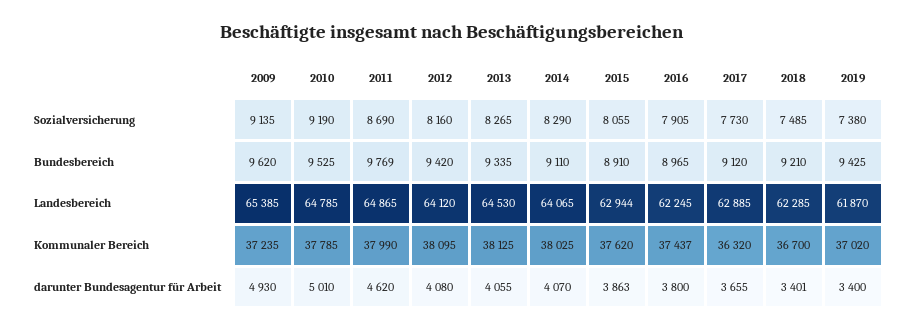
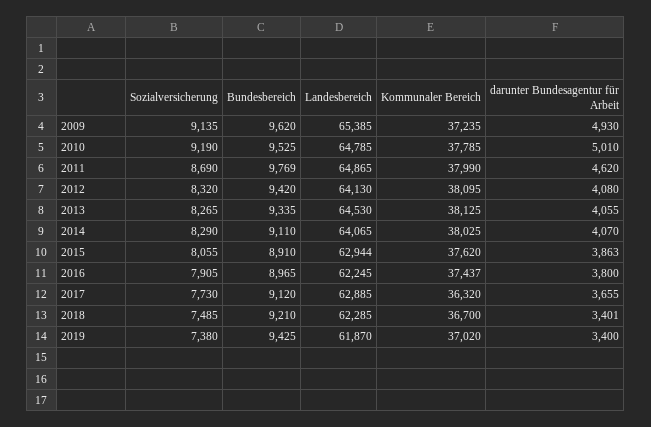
  {
    "2009": {
      "Sozialversicherung": 9135,
      "Bundesbereich": 9620,
      "Landesbereich": 65385,
      "Kommunaler Bereich": 37235,
      "darunter Bundesagentur für Arbeit": 4930
    },
    "2010": {
      "Sozialversicherung": 9190,
      "Bundesbereich": 9525,
      "Landesbereich": 64785,
      "Kommunaler Bereich": 37785,
      "darunter Bundesagentur für Arbeit": 5010
    },
    "2011": {
      "Sozialversicherung": 8690,
      "Bundesbereich": 9769,
      "Landesbereich": 64865,
      "Kommunaler Bereich": 37990,
      "darunter Bundesagentur für Arbeit": 4620
    },
    "2012": {
-     "Sozialversicherung": 8160,
+     "Sozialversicherung": 8320,
      "Bundesbereich": 9420,
-     "Landesbereich": 64120,
+     "Landesbereich": 64130,
      "Kommunaler Bereich": 38095,
      "darunter Bundesagentur für Arbeit": 4080
    },
    "2013": {
      "Sozialversicherung": 8265,
      "Bundesbereich": 9335,
      "Landesbereich": 64530,
      "Kommunaler Bereich": 38125,
      "darunter Bundesagentur für Arbeit": 4055
    },
    "2014": {
      "Sozialversicherung": 8290,
      "Bundesbereich": 9110,
      "Landesbereich": 64065,
      "Kommunaler Bereich": 38025,
      "darunter Bundesagentur für Arbeit": 4070
    },
    "2015": {
      "Sozialversicherung": 8055,
      "Bundesbereich": 8910,
      "Landesbereich": 62944,
      "Kommunaler Bereich": 37620,
      "darunter Bundesagentur für Arbeit": 3863
    },
    "2016": {
      "Sozialversicherung": 7905,
      "Bundesbereich": 8965,
      "Landesbereich": 62245,
      "Kommunaler Bereich": 37437,
      "darunter Bundesagentur für Arbeit": 3800
    },
    "2017": {
      "Sozialversicherung": 7730,
      "Bundesbereich": 9120,
      "Landesbereich": 62885,
      "Kommunaler Bereich": 36320,
      "darunter Bundesagentur für Arbeit": 3655
    },
    "2018": {
      "Sozialversicherung": 7485,
      "Bundesbereich": 9210,
      "Landesbereich": 62285,
      "Kommunaler Bereich": 36700,
      "darunter Bundesagentur für Arbeit": 3401
    },
    "2019": {
      "Sozialversicherung": 7380,
      "Bundesbereich": 9425,
      "Landesbereich": 61870,
      "Kommunaler Bereich": 37020,
      "darunter Bundesagentur für Arbeit": 3400
    }
  }

